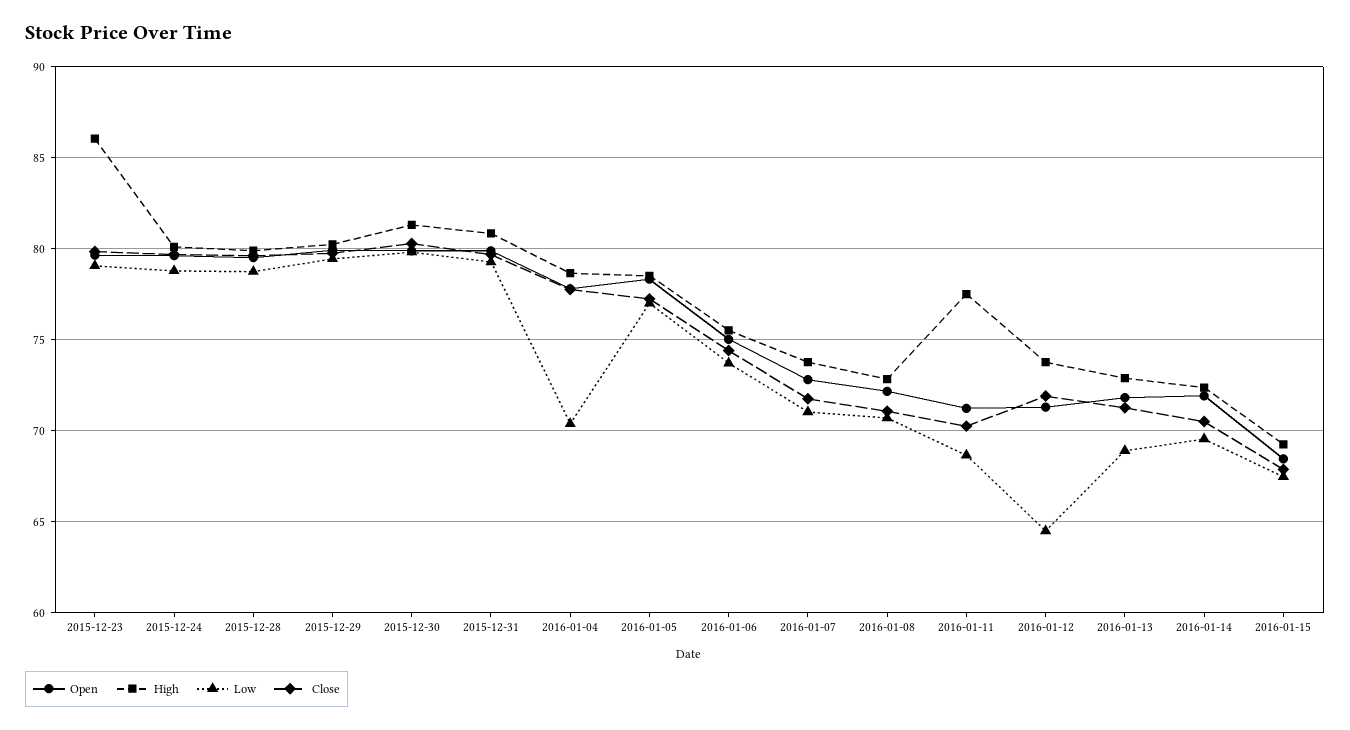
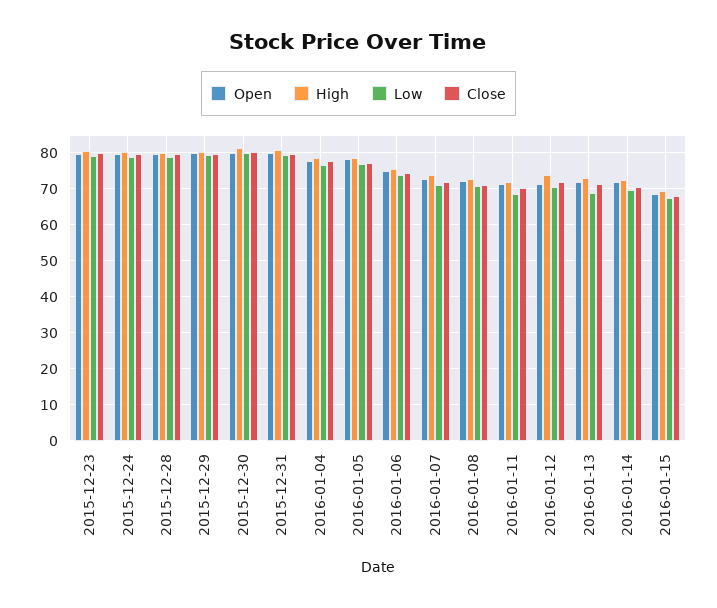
  {
    "Open": {
      "2015-12-23": 79.5,
      "2015-12-24": 79.5,
      "2015-12-28": 79.5,
      "2015-12-29": 80,
      "2015-12-30": 80,
      "2015-12-31": 80,
      "2016-01-04": 78,
      "2016-01-05": 78.5,
      "2016-01-06": 75,
      "2016-01-07": 73,
      "2016-01-08": 72,
      "2016-01-11": 71,
      "2016-01-12": 71.5,
      "2016-01-13": 72,
      "2016-01-14": 72,
      "2016-01-15": 68.5
    },
    "High": {
-     "2015-12-23": 86,
+     "2015-12-23": 80,
      "2015-12-24": 80,
      "2015-12-28": 80,
      "2015-12-29": 80,
      "2015-12-30": 81.5,
      "2015-12-31": 81,
      "2016-01-04": 78.5,
      "2016-01-05": 78.5,
      "2016-01-06": 75.5,
      "2016-01-07": 74,
      "2016-01-08": 73,
-     "2016-01-11": 77.5,
+     "2016-01-11": 72,
      "2016-01-12": 74,
      "2016-01-13": 73,
      "2016-01-14": 72.5,
      "2016-01-15": 69.5
    },
    "Low": {
      "2015-12-23": 79,
      "2015-12-24": 79,
      "2015-12-28": 78.5,
      "2015-12-29": 79.5,
      "2015-12-30": 80,
      "2015-12-31": 79.5,
-     "2016-01-04": 70.5,
+     "2016-01-04": 76,
      "2016-01-05": 77,
      "2016-01-06": 73.5,
      "2016-01-07": 71,
      "2016-01-08": 70.5,
      "2016-01-11": 68.5,
-     "2016-01-12": 64.5,
+     "2016-01-12": 70,
      "2016-01-13": 69,
      "2016-01-14": 69.5,
      "2016-01-15": 67.5
    },
    "Close": {
      "2015-12-23": 80,
      "2015-12-24": 79.5,
      "2015-12-28": 79.5,
      "2015-12-29": 80,
      "2015-12-30": 80.5,
      "2015-12-31": 79.5,
      "2016-01-04": 78,
      "2016-01-05": 77,
      "2016-01-06": 74.5,
      "2016-01-07": 72,
      "2016-01-08": 71,
      "2016-01-11": 70.5,
      "2016-01-12": 72,
      "2016-01-13": 71.5,
      "2016-01-14": 70.5,
      "2016-01-15": 68
    }
  }

